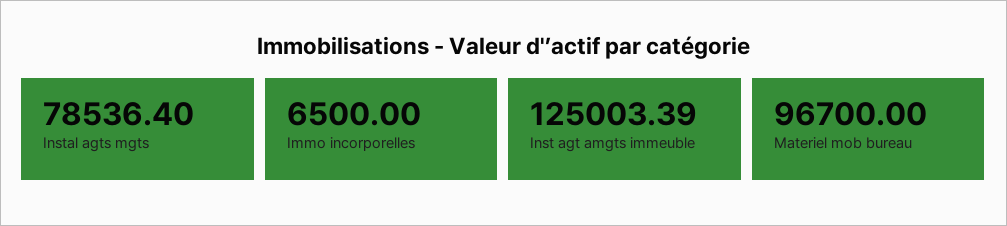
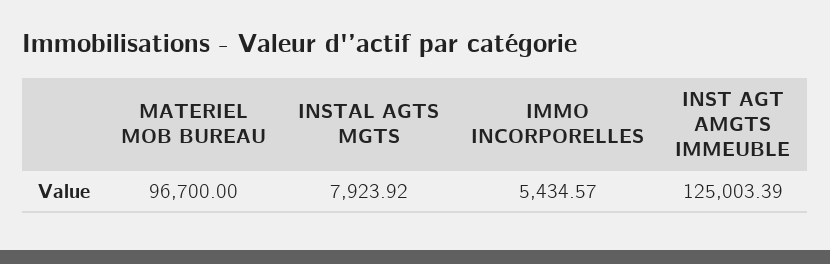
  {
-   "Instal agts mgts": 78536.4,
+   "Instal agts mgts": 7923.92,
-   "Immo incorporelles": 6500,
+   "Immo incorporelles": 5434.57,
    "Inst agt amgts immeuble": 125003.39,
    "Materiel mob bureau": 96700
  }

